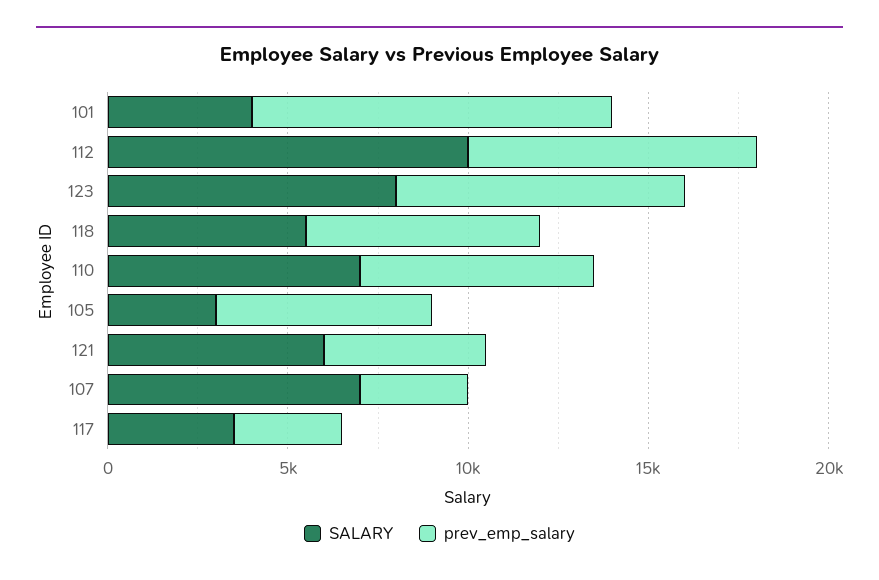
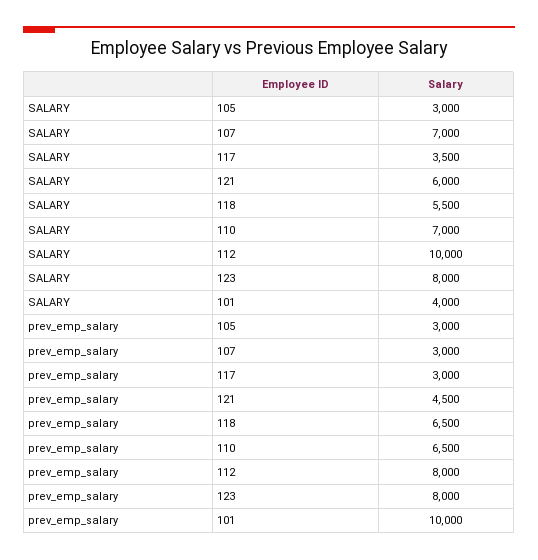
  {
    "SALARY": {
      "101": 4000,
      "112": 10000,
      "123": 8000,
      "118": 5500,
      "110": 7000,
      "105": 3000,
      "121": 6000,
      "107": 7000,
      "117": 3500
    },
    "prev_emp_salary": {
      "101": 10000,
      "112": 8000,
      "123": 8000,
      "118": 6500,
      "110": 6500,
-     "105": 6000,
+     "105": 3000,
      "121": 4500,
      "107": 3000,
      "117": 3000
    }
  }

